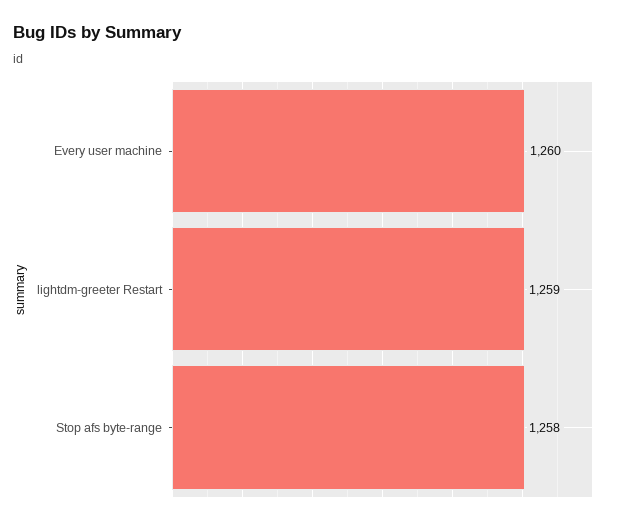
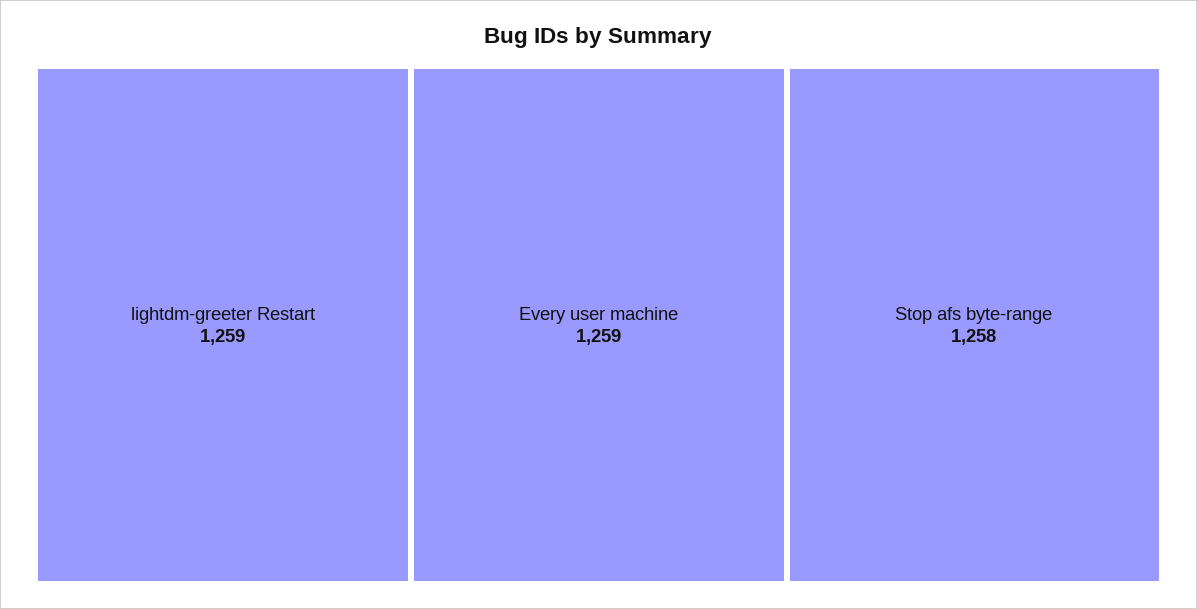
  {
-   "Every user machine": 1260,
+   "Every user machine": 1259,
    "lightdm-greeter Restart": 1259,
    "Stop afs byte-range": 1258
  }

